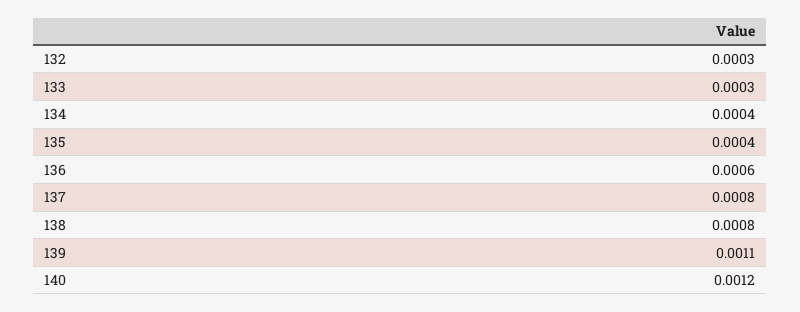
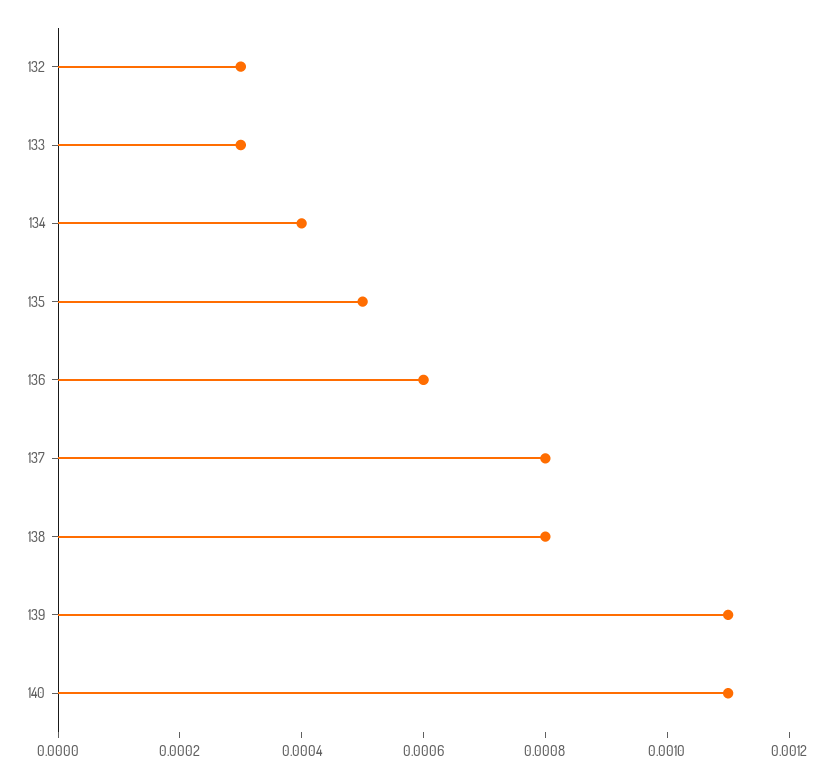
  {
    "132": 0.0003,
    "133": 0.0003,
    "134": 0.0004,
-   "135": 0.0004,
+   "135": 0.0005,
    "136": 0.0006,
    "137": 0.0008,
    "138": 0.0008,
    "139": 0.0011,
-   "140": 0.0012
+   "140": 0.0011
  }

